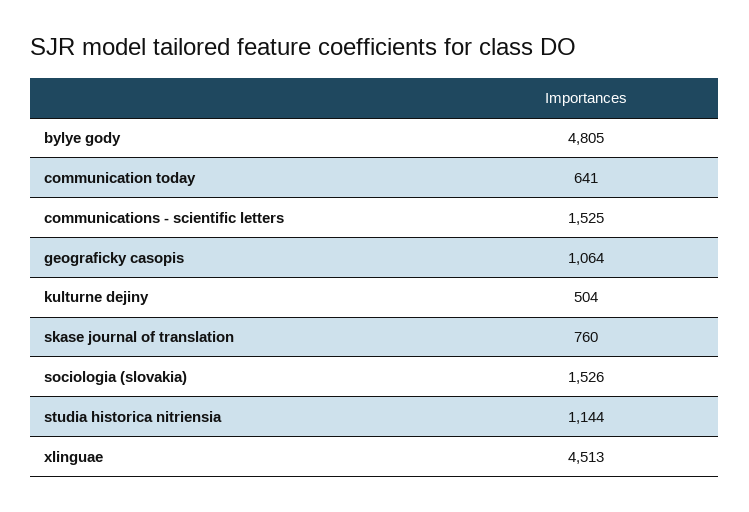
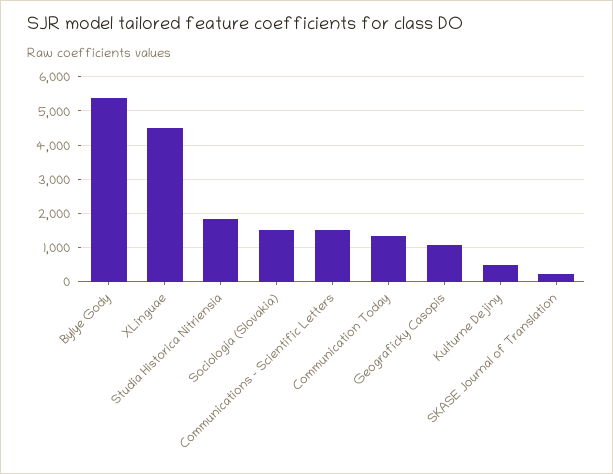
  {
-   "bylye gody": 4805,
+   "bylye gody": 5400,
-   "communication today": 641,
+   "communication today": 1400,
    "communications - scientific letters": 1525,
    "geograficky casopis": 1064,
    "kulturne dejiny": 504,
-   "skase journal of translation": 760,
+   "skase journal of translation": 200,
    "sociologia (slovakia)": 1526,
-   "studia historica nitriensia": 1144,
+   "studia historica nitriensia": 1800,
    "xlinguae": 4513
  }

